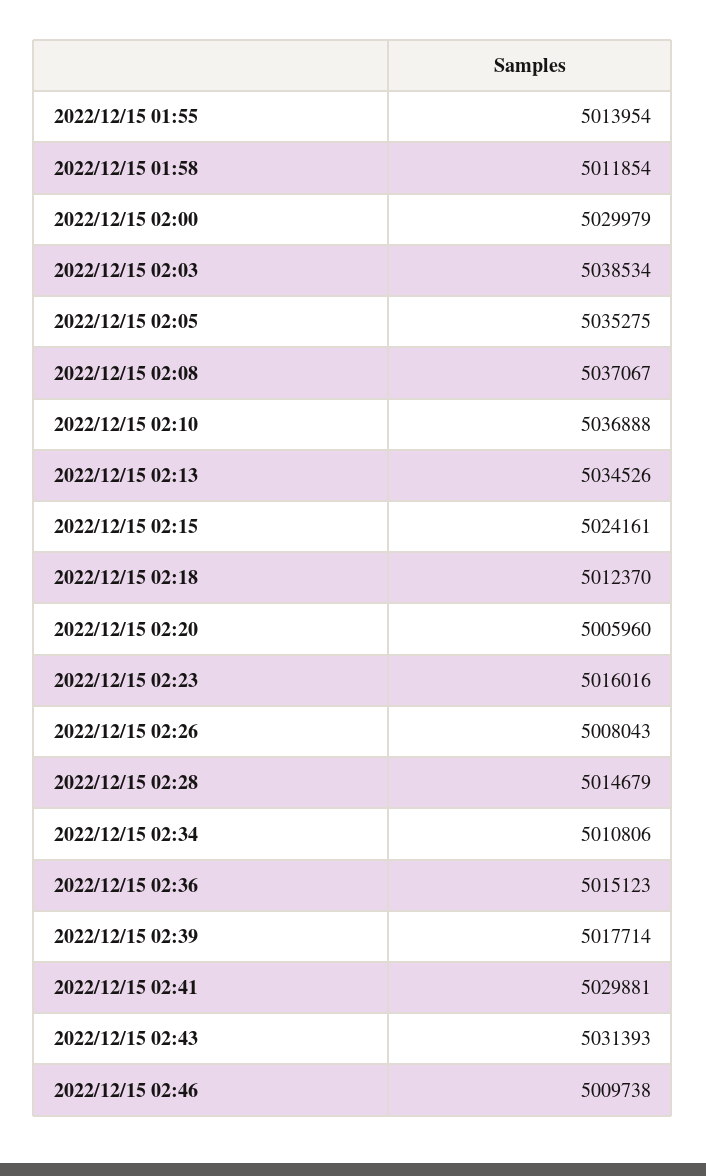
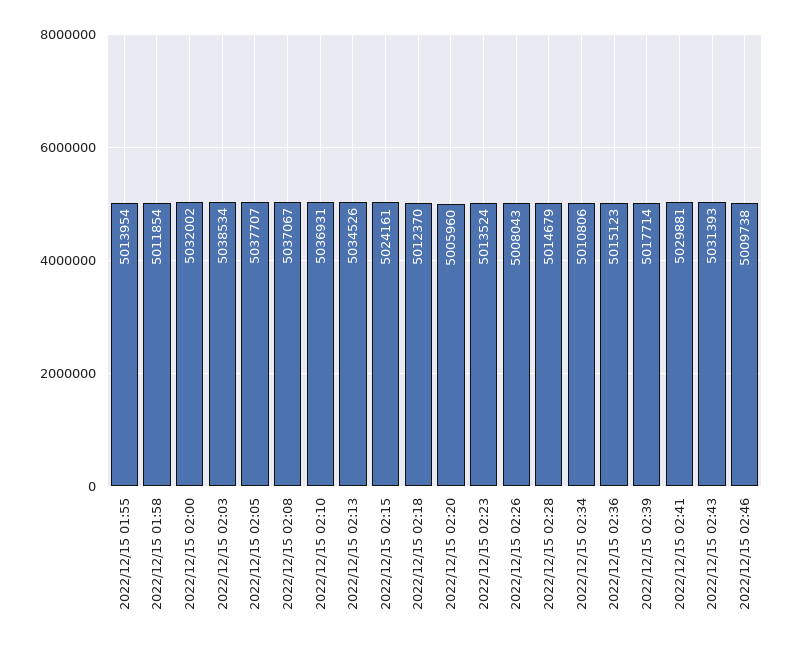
  {
    "2022/12/15 01:55": 5013954,
    "2022/12/15 01:58": 5011854,
-   "2022/12/15 02:00": 5029979,
+   "2022/12/15 02:00": 5032002,
    "2022/12/15 02:03": 5038534,
-   "2022/12/15 02:05": 5035275,
+   "2022/12/15 02:05": 5037707,
    "2022/12/15 02:08": 5037067,
-   "2022/12/15 02:10": 5036888,
+   "2022/12/15 02:10": 5036931,
    "2022/12/15 02:13": 5034526,
    "2022/12/15 02:15": 5024161,
    "2022/12/15 02:18": 5012370,
    "2022/12/15 02:20": 5005960,
-   "2022/12/15 02:23": 5016016,
+   "2022/12/15 02:23": 5013524,
    "2022/12/15 02:26": 5008043,
    "2022/12/15 02:28": 5014679,
    "2022/12/15 02:34": 5010806,
    "2022/12/15 02:36": 5015123,
    "2022/12/15 02:39": 5017714,
    "2022/12/15 02:41": 5029881,
    "2022/12/15 02:43": 5031393,
    "2022/12/15 02:46": 5009738
  }

